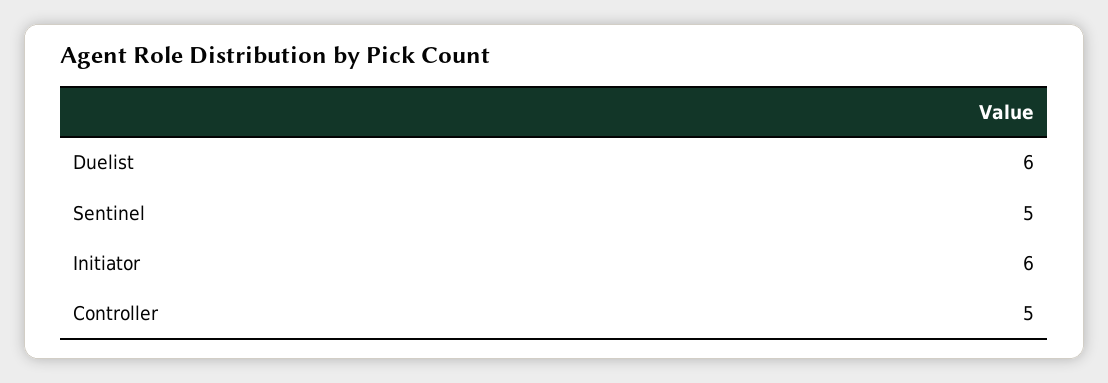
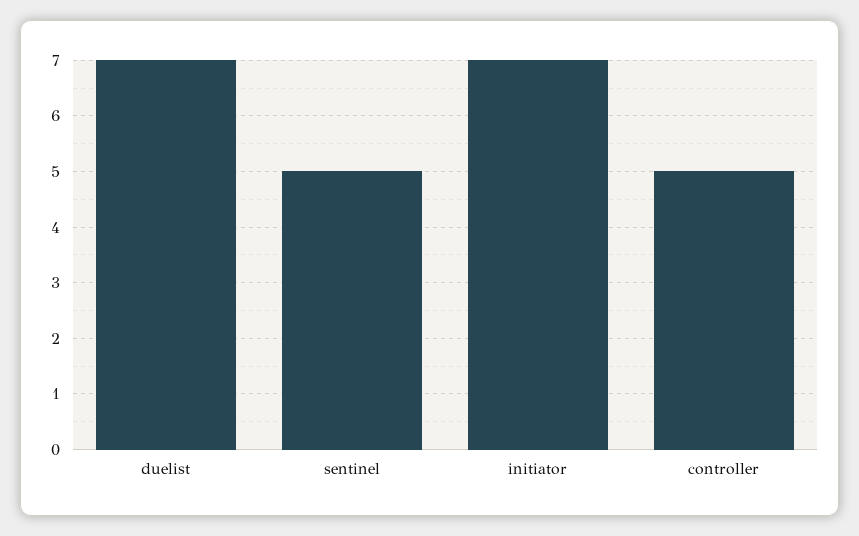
  {
-   "Duelist": 6,
+   "Duelist": 7,
    "Sentinel": 5,
-   "Initiator": 6,
+   "Initiator": 7,
    "Controller": 5
  }

